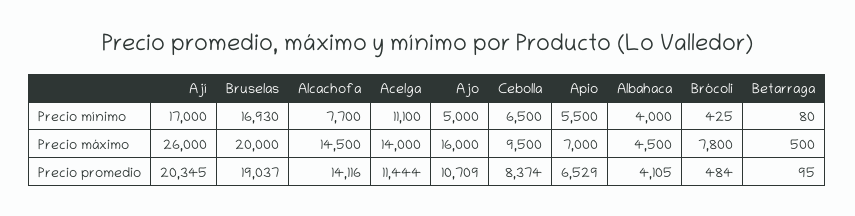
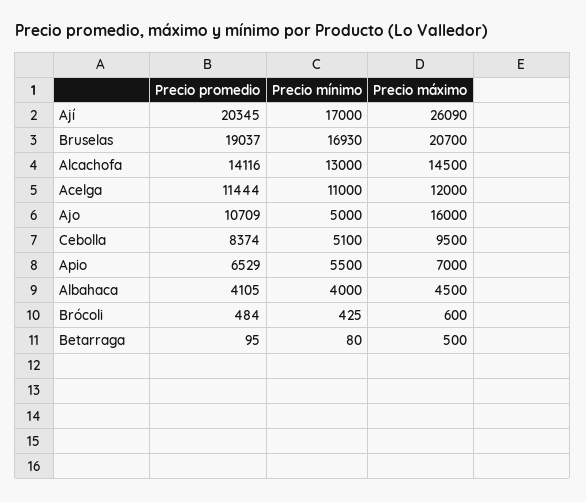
  {
    "Ají": {
      "Precio mínimo": 17000,
-     "Precio máximo": 26000,
+     "Precio máximo": 26090,
      "Precio promedio": 20345
    },
    "Bruselas": {
      "Precio mínimo": 16930,
-     "Precio máximo": 20000,
+     "Precio máximo": 20700,
      "Precio promedio": 19037
    },
    "Alcachofa": {
-     "Precio mínimo": 7700,
+     "Precio mínimo": 13000,
      "Precio máximo": 14500,
      "Precio promedio": 14116
    },
    "Acelga": {
-     "Precio mínimo": 11100,
+     "Precio mínimo": 11000,
-     "Precio máximo": 14000,
+     "Precio máximo": 12000,
      "Precio promedio": 11444
    },
    "Ajo": {
      "Precio mínimo": 5000,
      "Precio máximo": 16000,
      "Precio promedio": 10709
    },
    "Cebolla": {
-     "Precio mínimo": 6500,
+     "Precio mínimo": 5100,
      "Precio máximo": 9500,
      "Precio promedio": 8374
    },
    "Apio": {
      "Precio mínimo": 5500,
      "Precio máximo": 7000,
      "Precio promedio": 6529
    },
    "Albahaca": {
      "Precio mínimo": 4000,
      "Precio máximo": 4500,
      "Precio promedio": 4105
    },
    "Brócoli": {
      "Precio mínimo": 425,
-     "Precio máximo": 7800,
+     "Precio máximo": 600,
      "Precio promedio": 484
    },
    "Betarraga": {
      "Precio mínimo": 80,
      "Precio máximo": 500,
      "Precio promedio": 95
    }
  }

